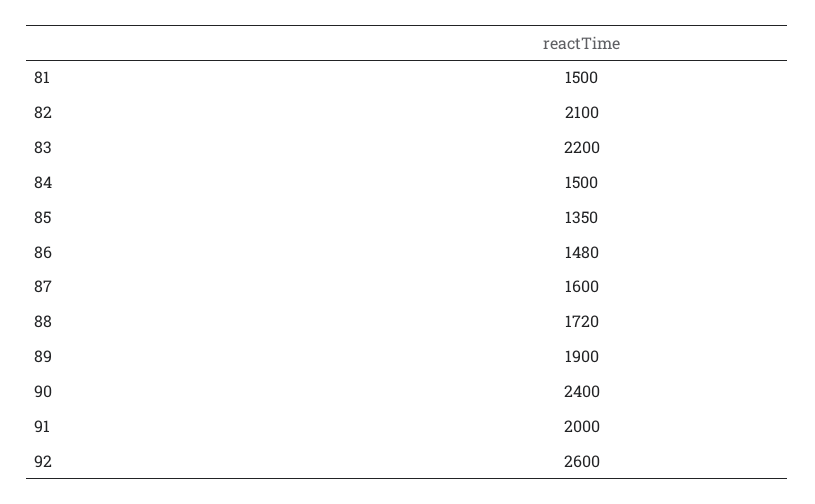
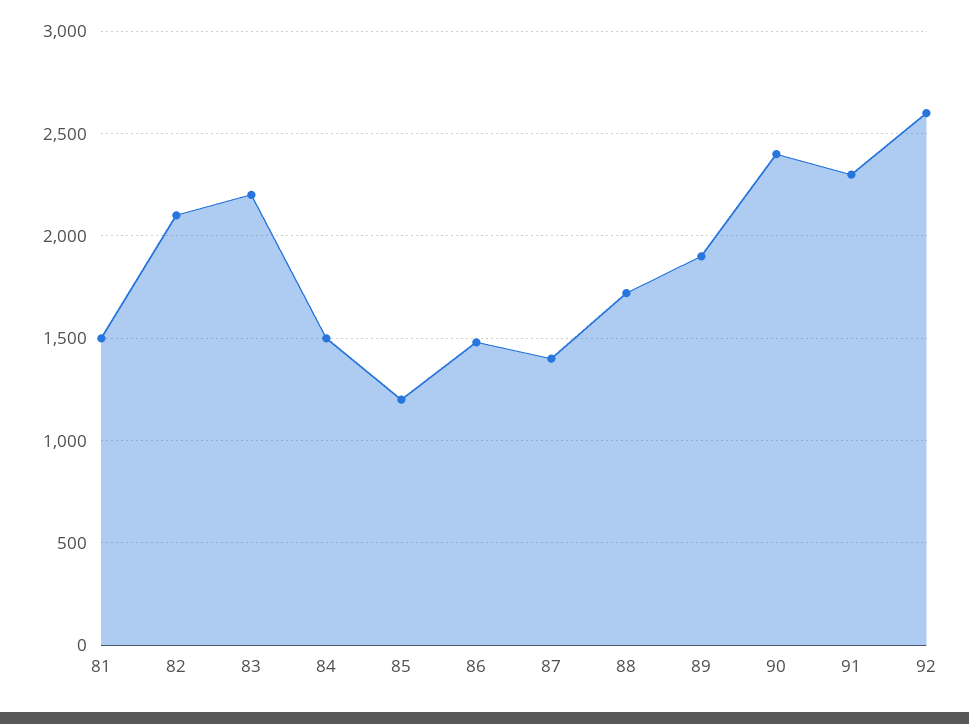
  {
    "81": 1500,
    "82": 2100,
    "83": 2200,
    "84": 1500,
-   "85": 1350,
+   "85": 1200,
    "86": 1480,
-   "87": 1600,
+   "87": 1400,
    "88": 1720,
    "89": 1900,
    "90": 2400,
-   "91": 2000,
+   "91": 2300,
    "92": 2600
  }

